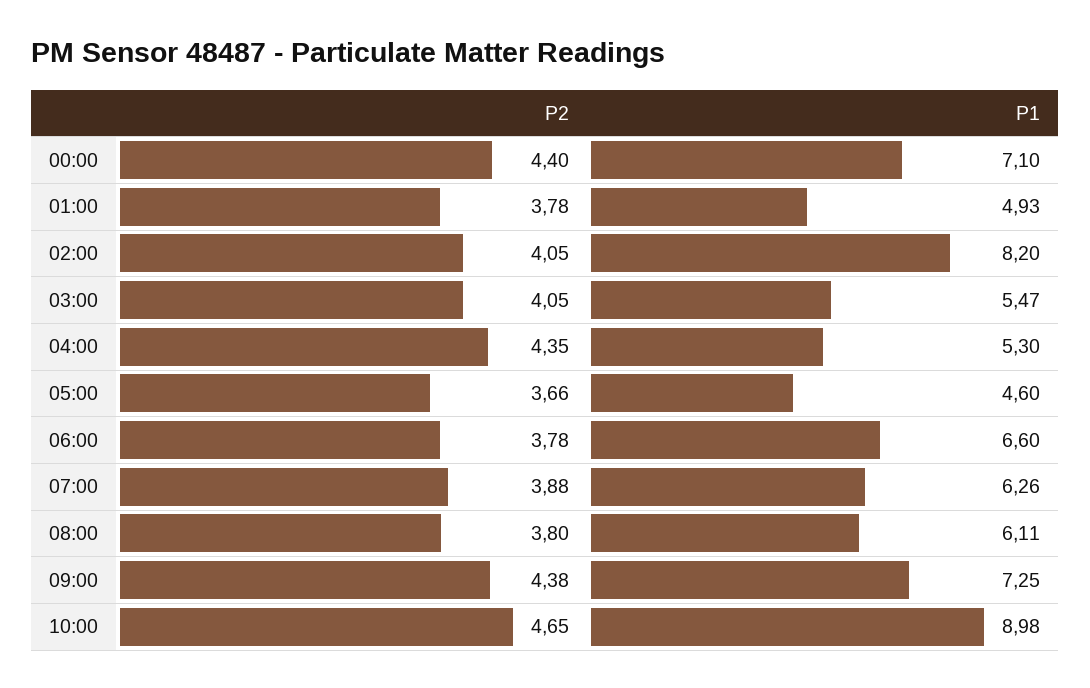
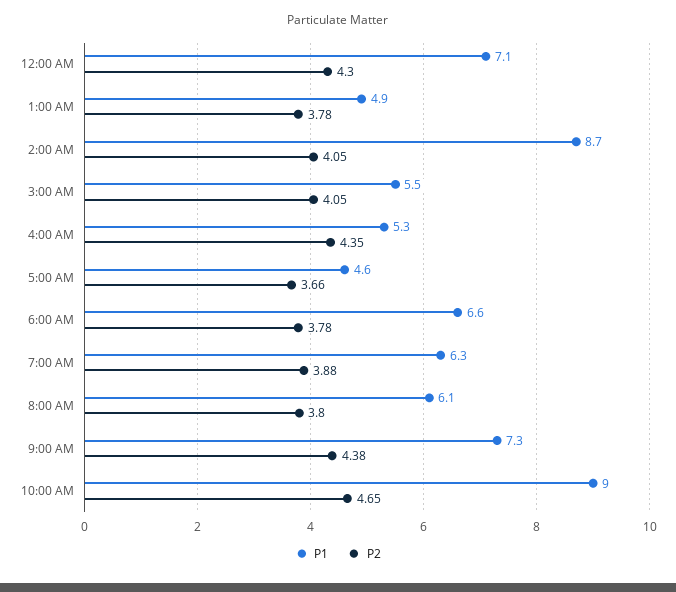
  {
    "P2": {
-     "00:00": 4.4,
+     "00:00": 4.3,
      "01:00": 3.78,
      "02:00": 4.05,
      "03:00": 4.05,
      "04:00": 4.35,
      "05:00": 3.66,
      "06:00": 3.78,
      "07:00": 3.88,
      "08:00": 3.8,
      "09:00": 4.38,
      "10:00": 4.65
    },
    "P1": {
      "00:00": 7.1,
      "01:00": 4.93,
-     "02:00": 8.2,
+     "02:00": 8.7,
      "03:00": 5.47,
      "04:00": 5.3,
      "05:00": 4.6,
      "06:00": 6.6,
      "07:00": 6.26,
      "08:00": 6.11,
      "09:00": 7.25,
      "10:00": 8.98
    }
  }

